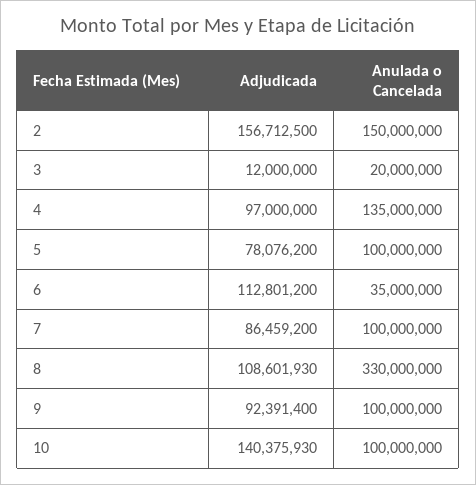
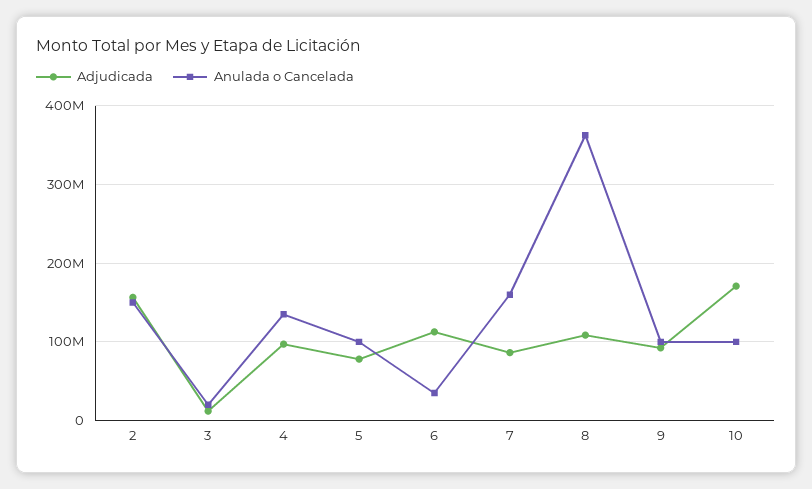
  {
    "Adjudicada": {
      "2": 156712500,
      "3": 12000000,
      "4": 97000000,
      "5": 78076200,
      "6": 112801200,
      "7": 86459200,
      "8": 108601930,
      "9": 92391400,
-     "10": 140375930
+     "10": 170000000
    },
    "Anulada o Cancelada": {
      "2": 150000000,
      "3": 20000000,
      "4": 135000000,
      "5": 100000000,
      "6": 35000000,
-     "7": 100000000,
+     "7": 160000000,
-     "8": 330000000,
+     "8": 360000000,
      "9": 100000000,
      "10": 100000000
    }
  }

